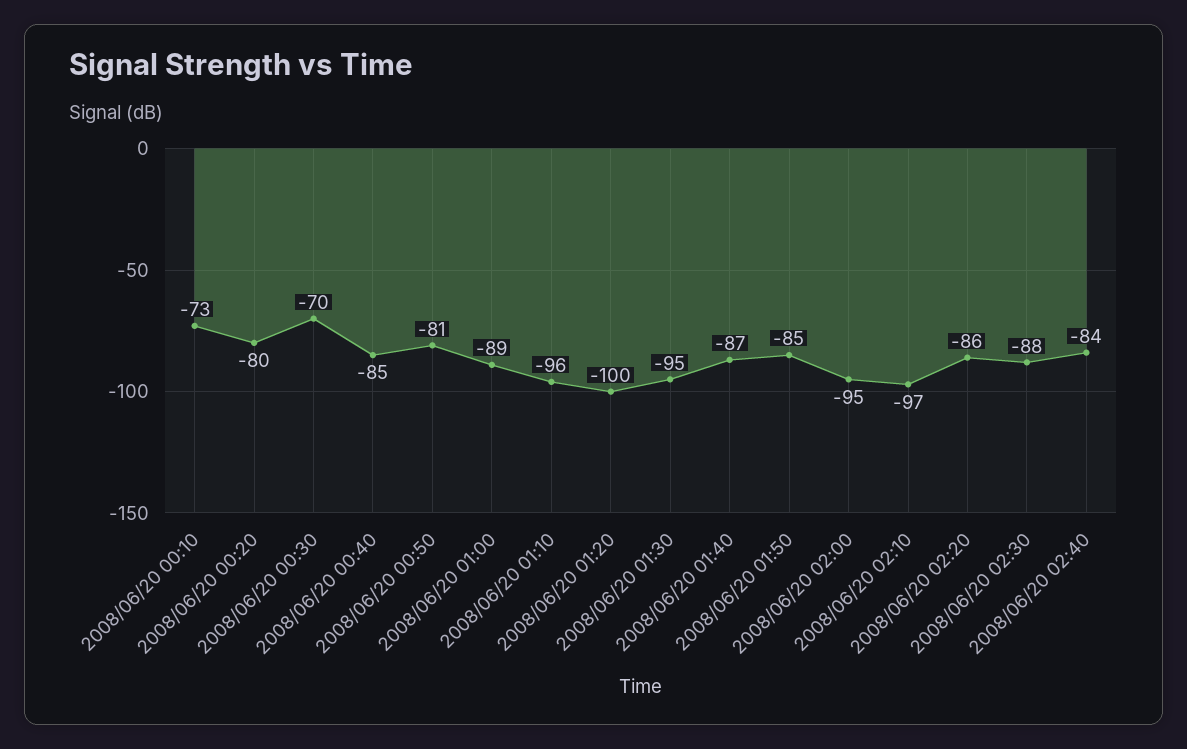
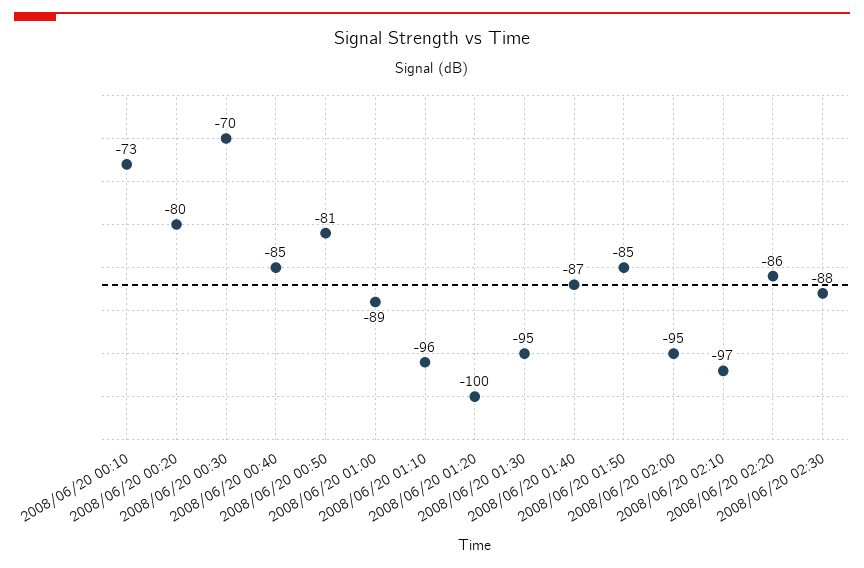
  {
    "2008/06/20 00:10": -73,
    "2008/06/20 00:20": -80,
    "2008/06/20 00:30": -70,
    "2008/06/20 00:40": -85,
    "2008/06/20 00:50": -81,
    "2008/06/20 01:00": -89,
    "2008/06/20 01:10": -96,
    "2008/06/20 01:20": -100,
    "2008/06/20 01:30": -95,
    "2008/06/20 01:40": -87,
    "2008/06/20 01:50": -85,
    "2008/06/20 02:00": -95,
    "2008/06/20 02:10": -97,
    "2008/06/20 02:20": -86,
-   "2008/06/20 02:30": -88,
+   "2008/06/20 02:30": -88
-   "2008/06/20 02:40": -84
  }

